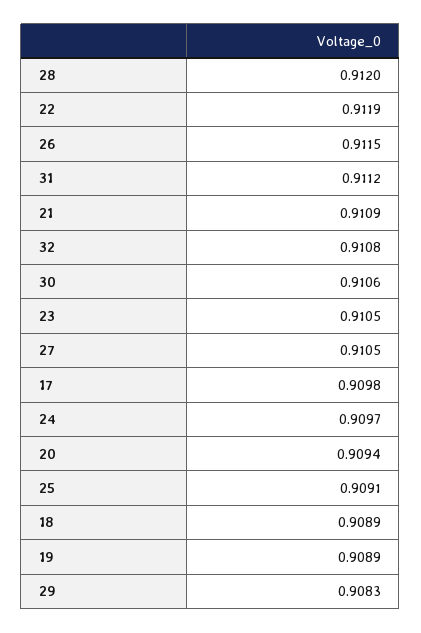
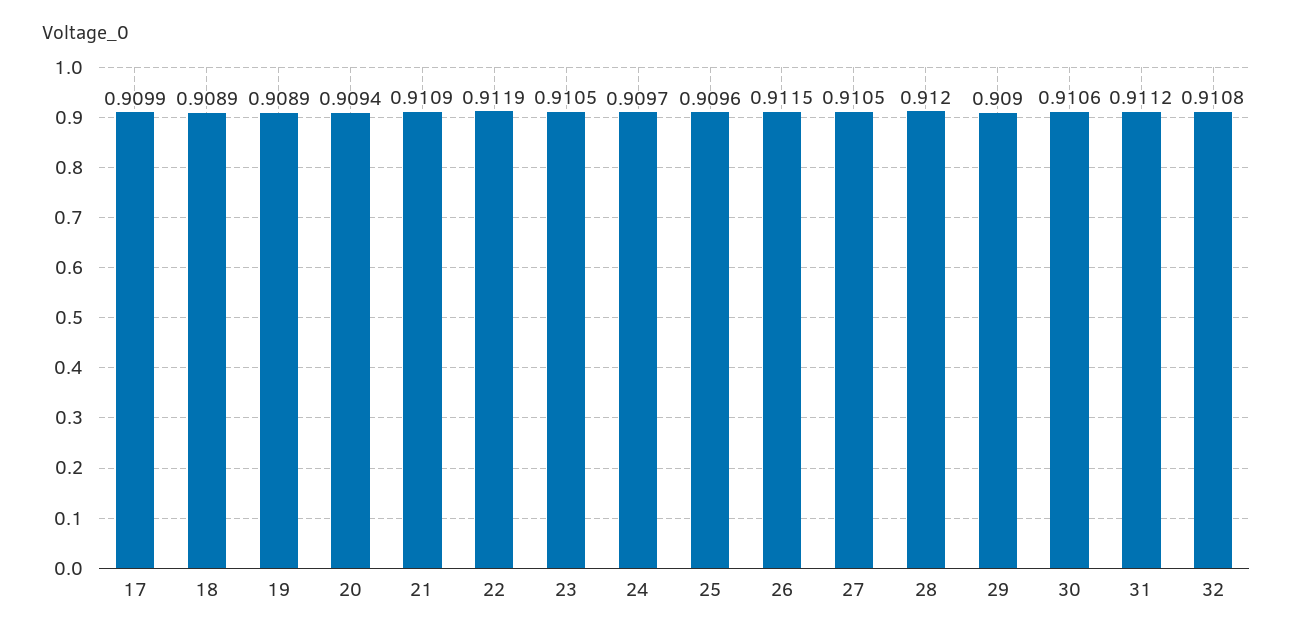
  {
    "28": 0.912,
    "22": 0.9119,
    "26": 0.9115,
    "31": 0.9112,
    "21": 0.9109,
    "32": 0.9108,
    "30": 0.9106,
    "23": 0.9105,
    "27": 0.9105,
-   "17": 0.9098,
+   "17": 0.9099,
    "24": 0.9097,
    "20": 0.9094,
-   "25": 0.9091,
+   "25": 0.9096,
    "18": 0.9089,
    "19": 0.9089,
-   "29": 0.9083
+   "29": 0.909
  }

